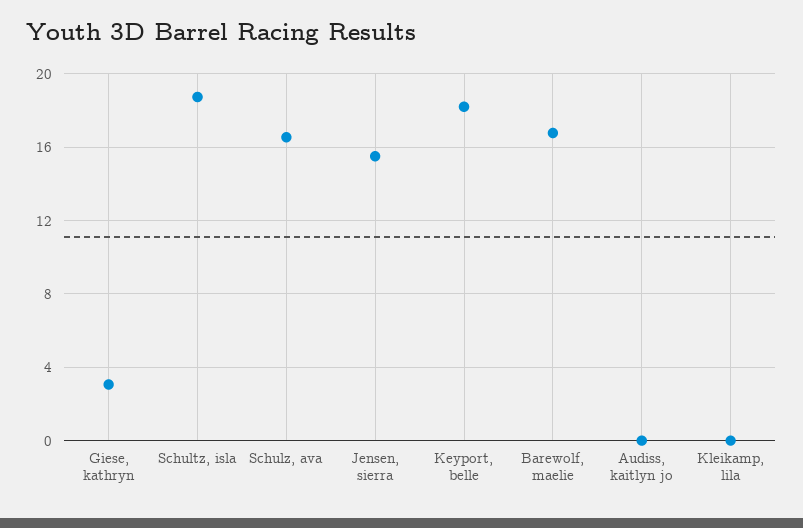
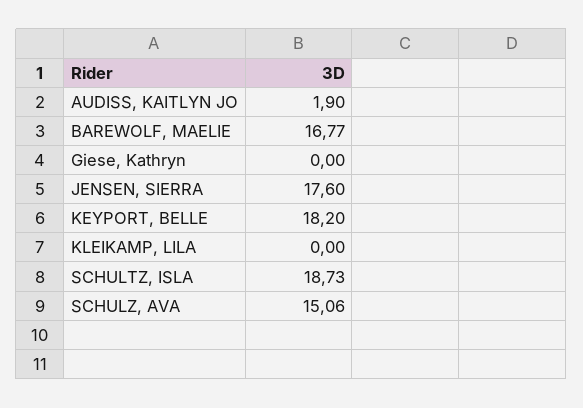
  {
-   "Giese, kathryn": 3,
+   "Giese, kathryn": 0,
    "Schultz, isla": 18.73,
-   "Schulz, ava": 16.5,
+   "Schulz, ava": 15.06,
-   "Jensen, sierra": 15.5,
+   "Jensen, sierra": 17.6,
    "Keyport, belle": 18.2,
    "Barewolf, maelie": 16.77,
-   "Audiss, kaitlyn jo": 0,
+   "Audiss, kaitlyn jo": 1.9,
    "Kleikamp, lila": 0
  }

